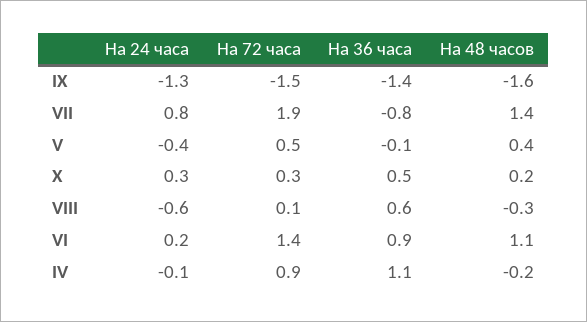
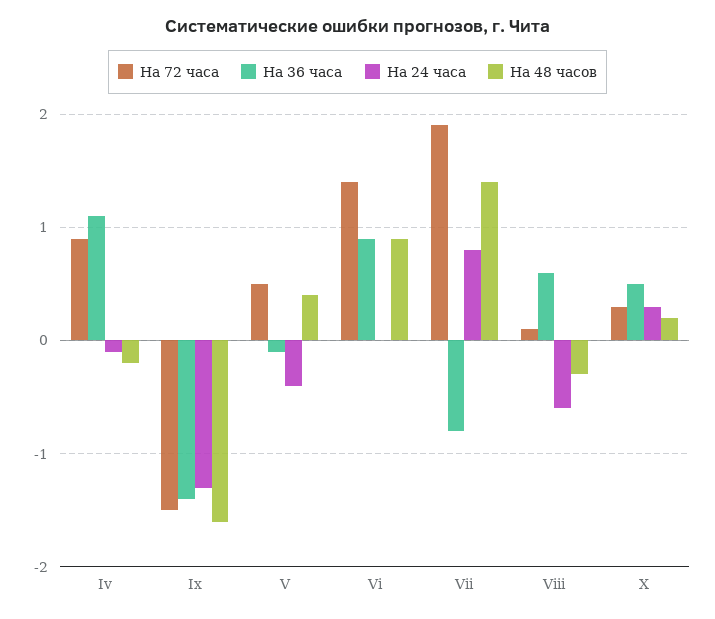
  {
    "На 24 часа": {
      "IX": -1.3,
      "VII": 0.8,
      "V": -0.4,
      "X": 0.3,
      "VIII": -0.6,
-     "VI": 0.2,
+     "VI": 0,
      "IV": -0.1
    },
    "На 72 часа": {
      "IX": -1.5,
      "VII": 1.9,
      "V": 0.5,
      "X": 0.3,
      "VIII": 0.1,
      "VI": 1.4,
      "IV": 0.9
    },
    "На 36 часа": {
      "IX": -1.4,
      "VII": -0.8,
      "V": -0.1,
      "X": 0.5,
      "VIII": 0.6,
      "VI": 0.9,
      "IV": 1.1
    },
    "На 48 часов": {
      "IX": -1.6,
      "VII": 1.4,
      "V": 0.4,
      "X": 0.2,
      "VIII": -0.3,
-     "VI": 1.1,
+     "VI": 0.9,
      "IV": -0.2
    }
  }

